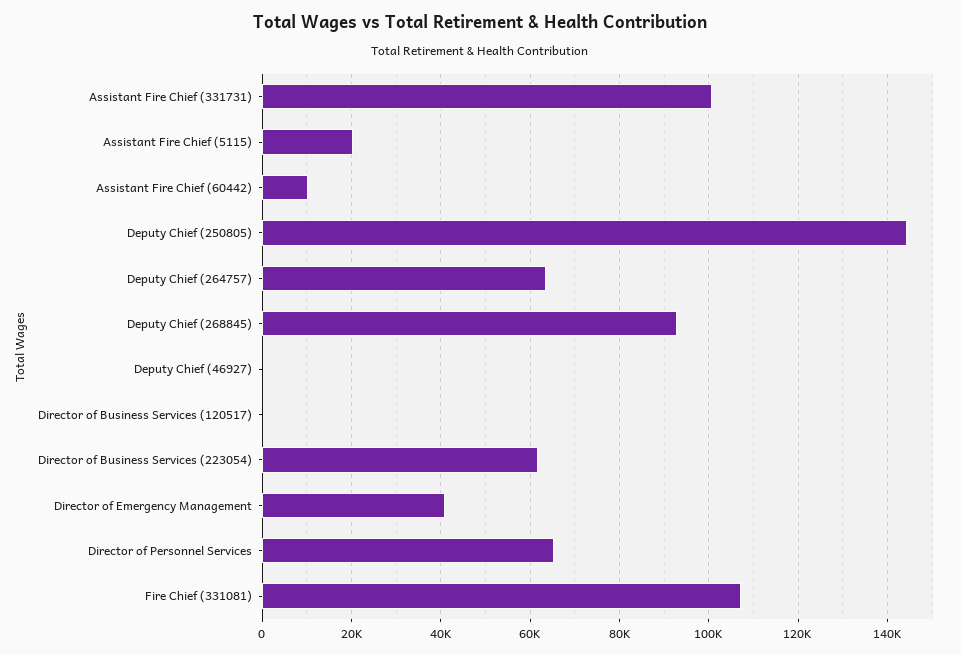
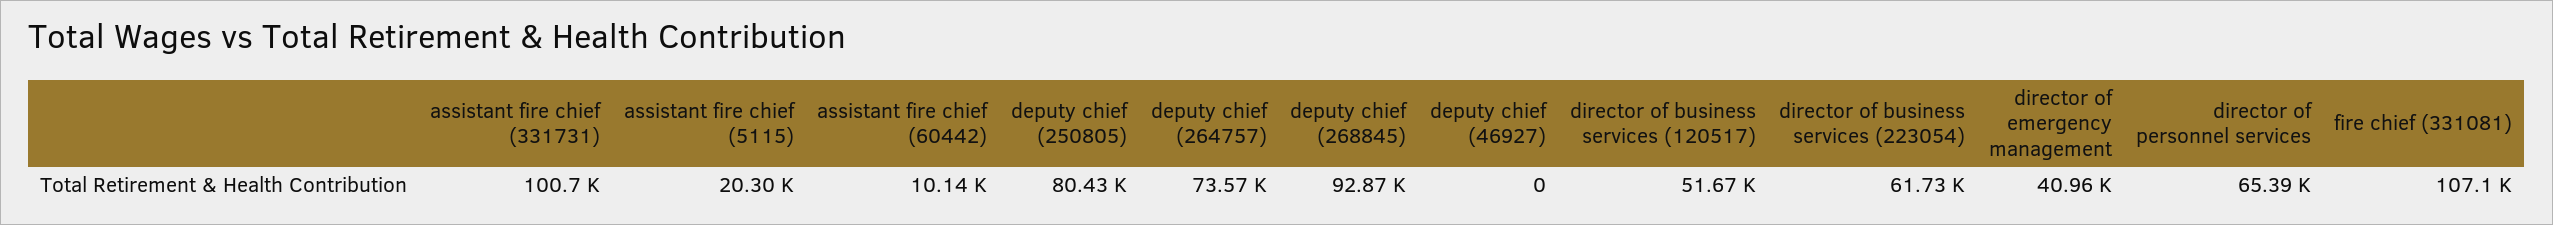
  {
    "Assistant Fire Chief (331731)": 100700,
    "Assistant Fire Chief (5115)": 20300,
    "Assistant Fire Chief (60442)": 10140,
-   "Deputy Chief (250805)": 144000,
+   "Deputy Chief (250805)": 80430,
-   "Deputy Chief (264757)": 64000,
+   "Deputy Chief (264757)": 73570,
    "Deputy Chief (268845)": 92870,
    "Deputy Chief (46927)": 0,
-   "Director of Business Services (120517)": 0,
+   "Director of Business Services (120517)": 51670,
    "Director of Business Services (223054)": 61730,
    "Director of Emergency Management": 40960,
    "Director of Personnel Services": 65390,
    "Fire Chief (331081)": 107100
  }

